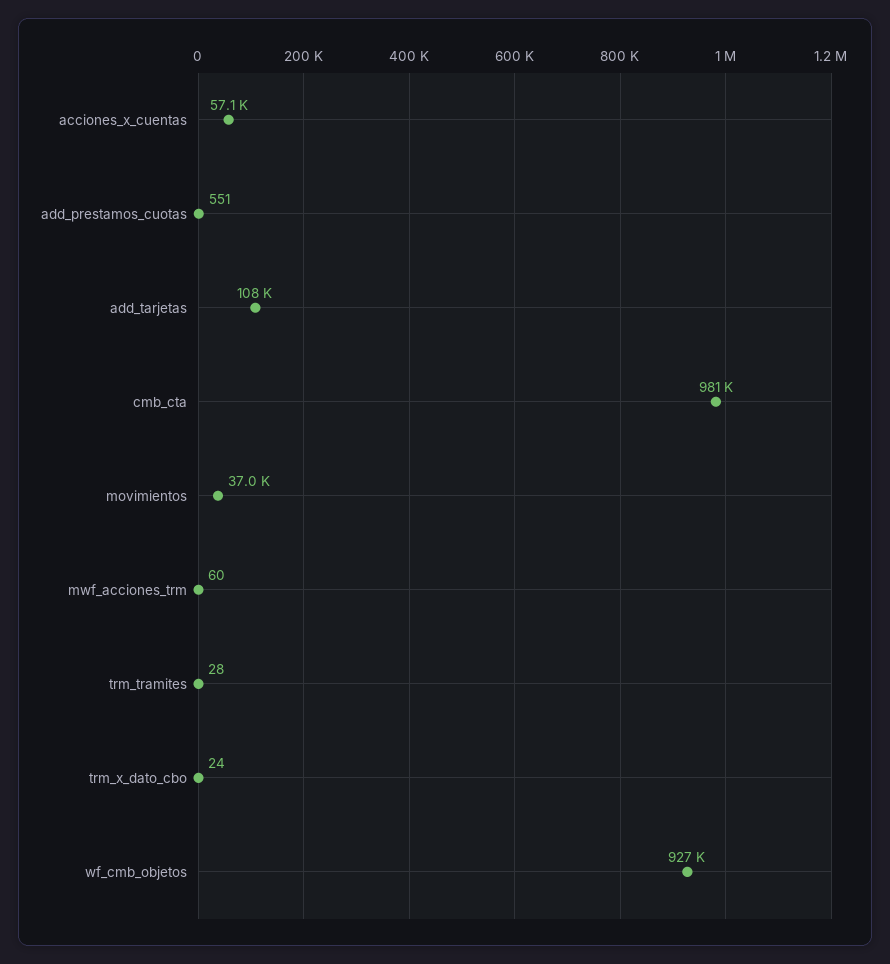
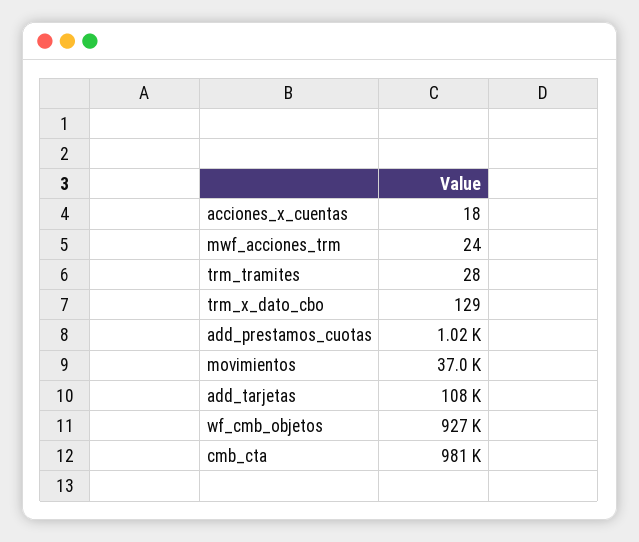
  {
-   "acciones_x_cuentas": 57100,
+   "acciones_x_cuentas": 18,
-   "add_prestamos_cuotas": 551,
+   "add_prestamos_cuotas": 1020,
    "add_tarjetas": 108000,
    "cmb_cta": 981000,
    "movimientos": 37000,
-   "mwf_acciones_trm": 60,
+   "mwf_acciones_trm": 24,
    "trm_tramites": 28,
-   "trm_x_dato_cbo": 24,
+   "trm_x_dato_cbo": 129,
    "wf_cmb_objetos": 927000
  }

